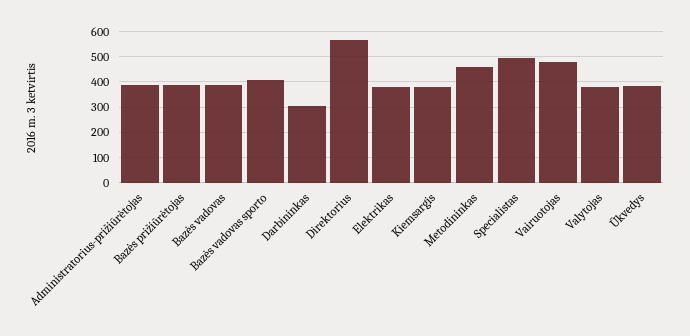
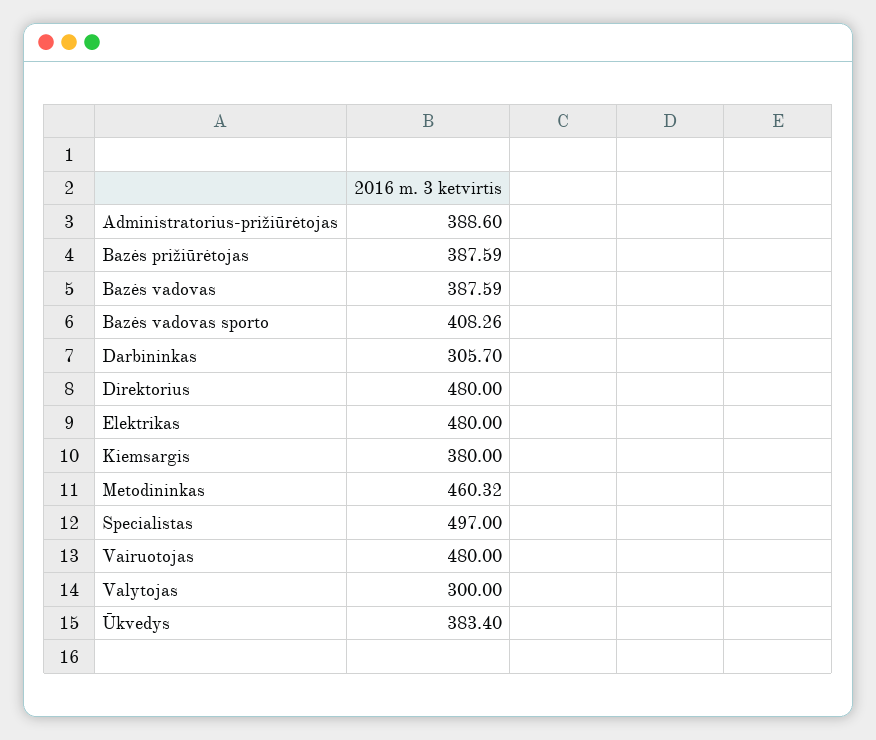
  {
    "Administratorius-prižiūrėtojas": 388.6,
    "Bazės prižiūrėtojas": 387.59,
    "Bazės vadovas": 387.59,
    "Bazės vadovas sporto": 408.26,
    "Darbininkas": 305.7,
-   "Direktorius": 575,
+   "Direktorius": 480,
-   "Elektrikas": 375,
+   "Elektrikas": 480,
    "Kiemsargis": 380,
    "Metodininkas": 460.32,
    "Specialistas": 497,
    "Vairuotojas": 480,
-   "Valytojas": 375,
+   "Valytojas": 300,
    "Ūkvedys": 383.4
  }

